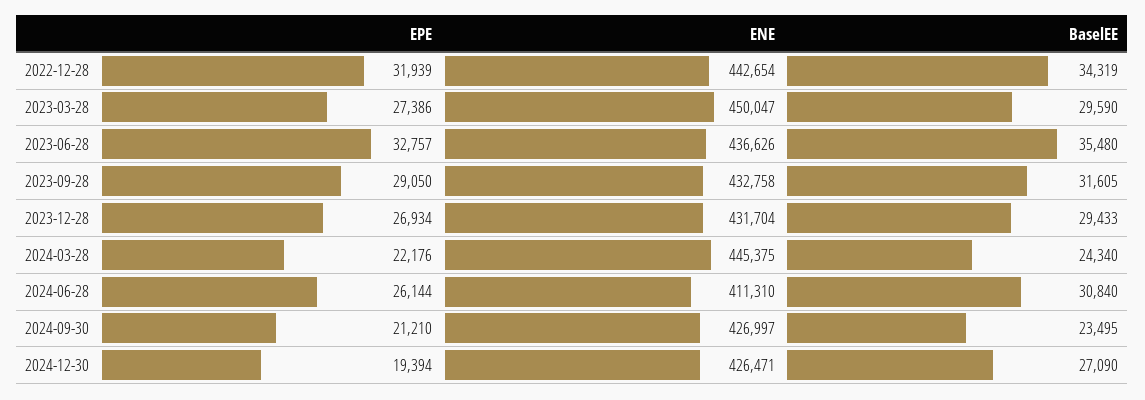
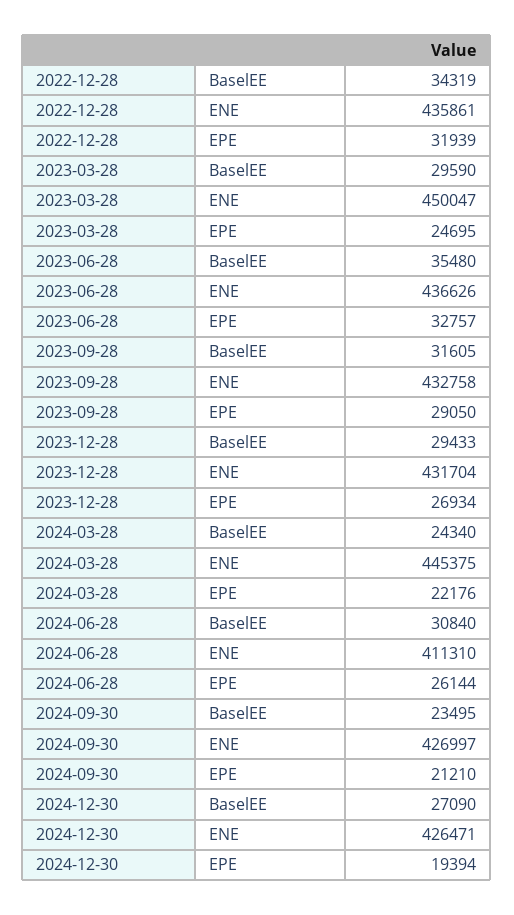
  {
    "EPE": {
      "2022-12-28": 31939,
-     "2023-03-28": 27386,
+     "2023-03-28": 24695,
      "2023-06-28": 32757,
      "2023-09-28": 29050,
      "2023-12-28": 26934,
      "2024-03-28": 22176,
      "2024-06-28": 26144,
      "2024-09-30": 21210,
      "2024-12-30": 19394
    },
    "ENE": {
-     "2022-12-28": 442654,
+     "2022-12-28": 435861,
      "2023-03-28": 450047,
      "2023-06-28": 436626,
      "2023-09-28": 432758,
      "2023-12-28": 431704,
      "2024-03-28": 445375,
      "2024-06-28": 411310,
      "2024-09-30": 426997,
      "2024-12-30": 426471
    },
    "BaselEE": {
      "2022-12-28": 34319,
      "2023-03-28": 29590,
      "2023-06-28": 35480,
      "2023-09-28": 31605,
      "2023-12-28": 29433,
      "2024-03-28": 24340,
      "2024-06-28": 30840,
      "2024-09-30": 23495,
      "2024-12-30": 27090
    }
  }

